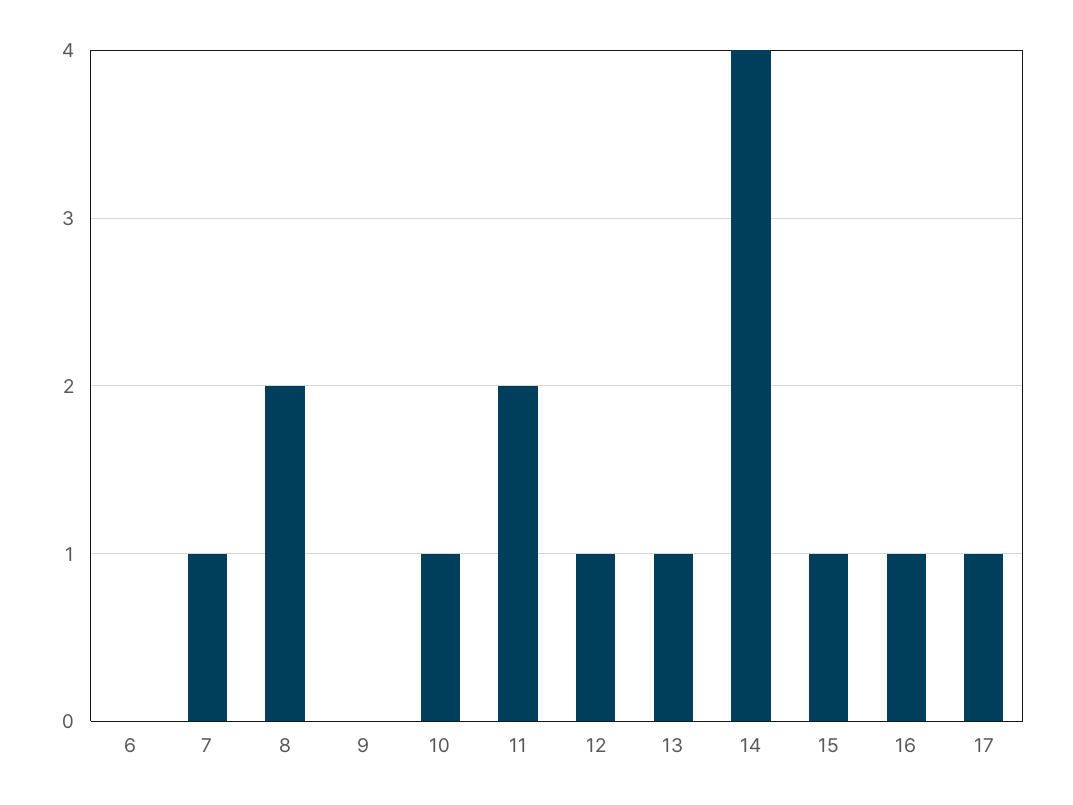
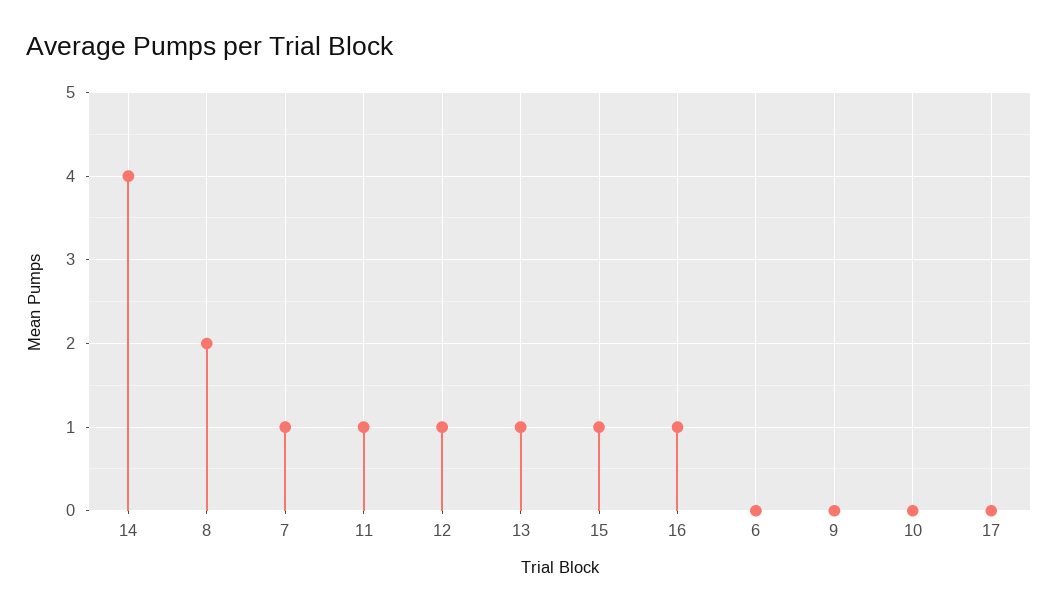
  {
    "6": 0,
    "7": 1,
    "8": 2,
    "9": 0,
-   "10": 1,
+   "10": 0,
-   "11": 2,
+   "11": 1,
    "12": 1,
    "13": 1,
    "14": 4,
    "15": 1,
    "16": 1,
-   "17": 1
+   "17": 0
  }

